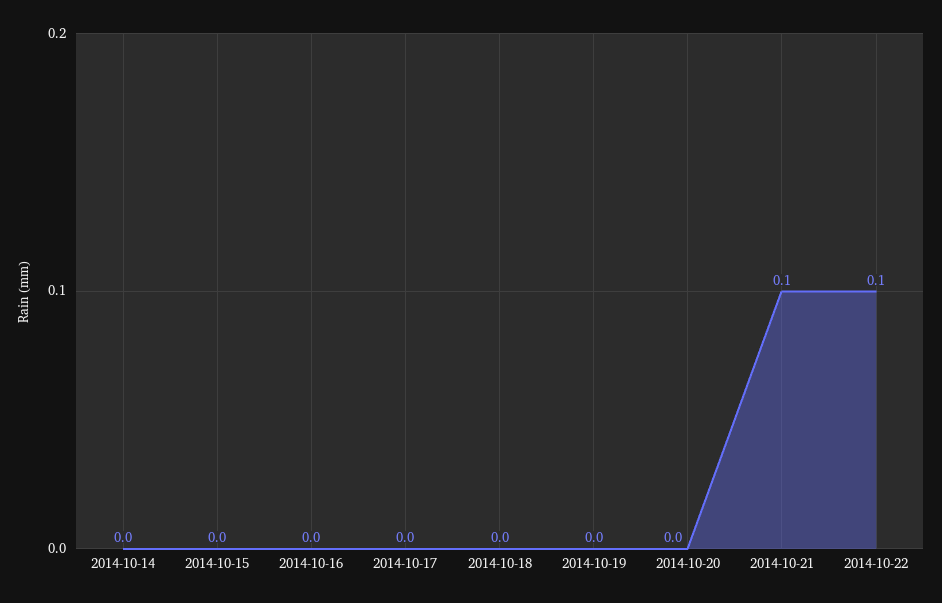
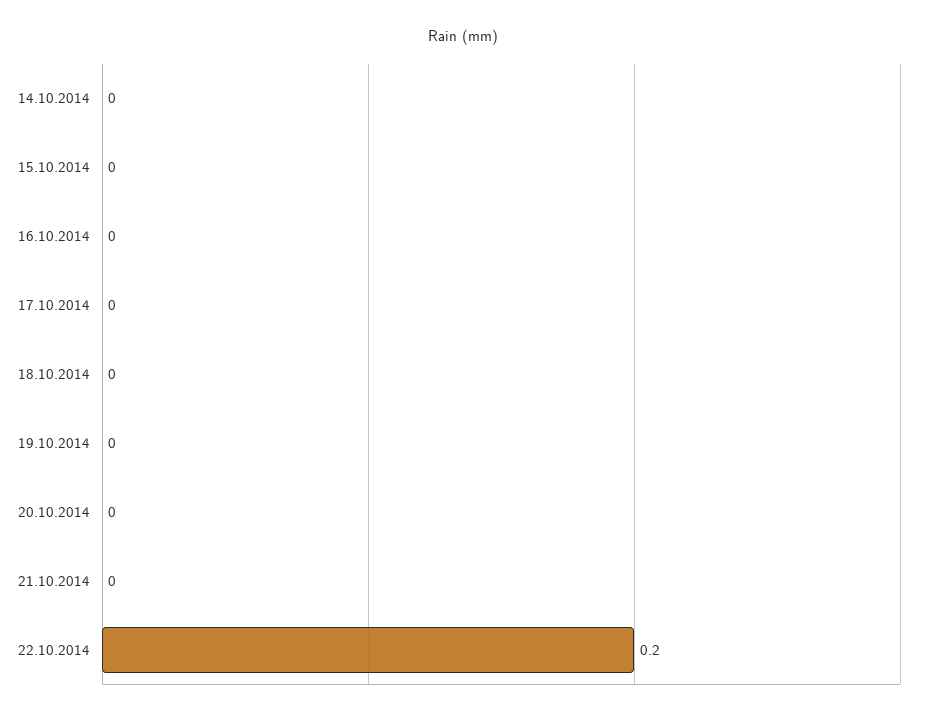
  {
    "2014-10-14": 0,
    "2014-10-15": 0,
    "2014-10-16": 0,
    "2014-10-17": 0,
    "2014-10-18": 0,
    "2014-10-19": 0,
    "2014-10-20": 0,
-   "2014-10-21": 0.1,
+   "2014-10-21": 0,
-   "2014-10-22": 0.1
+   "2014-10-22": 0.2
  }

